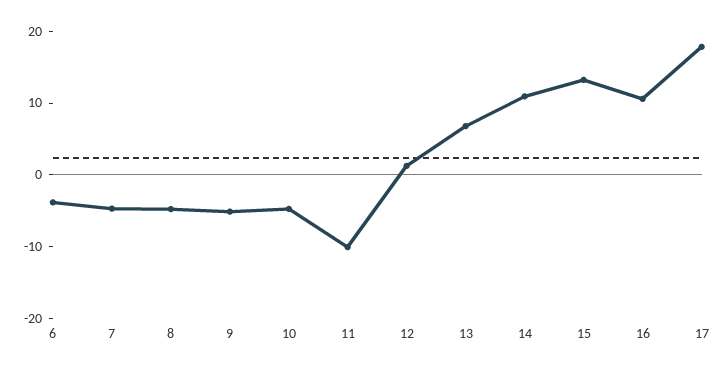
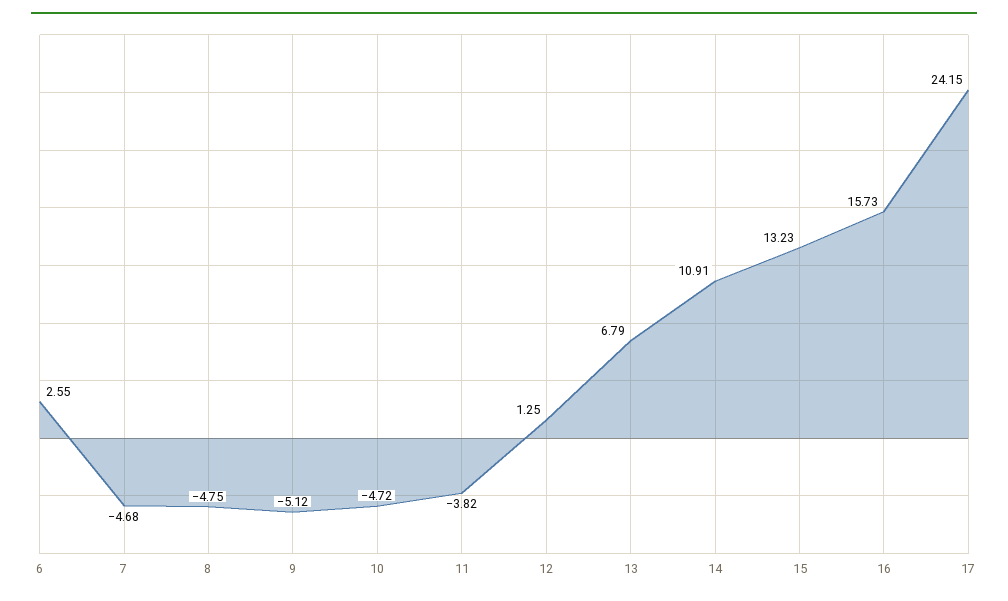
  {
-   "6": -4,
+   "6": 2.55,
    "7": -4.68,
    "8": -4.75,
    "9": -5.12,
    "10": -4.72,
-   "11": -10,
+   "11": -3.82,
    "12": 1.25,
    "13": 6.79,
    "14": 10.91,
    "15": 13.23,
-   "16": 10,
+   "16": 15.73,
-   "17": 18
+   "17": 24.15
  }

